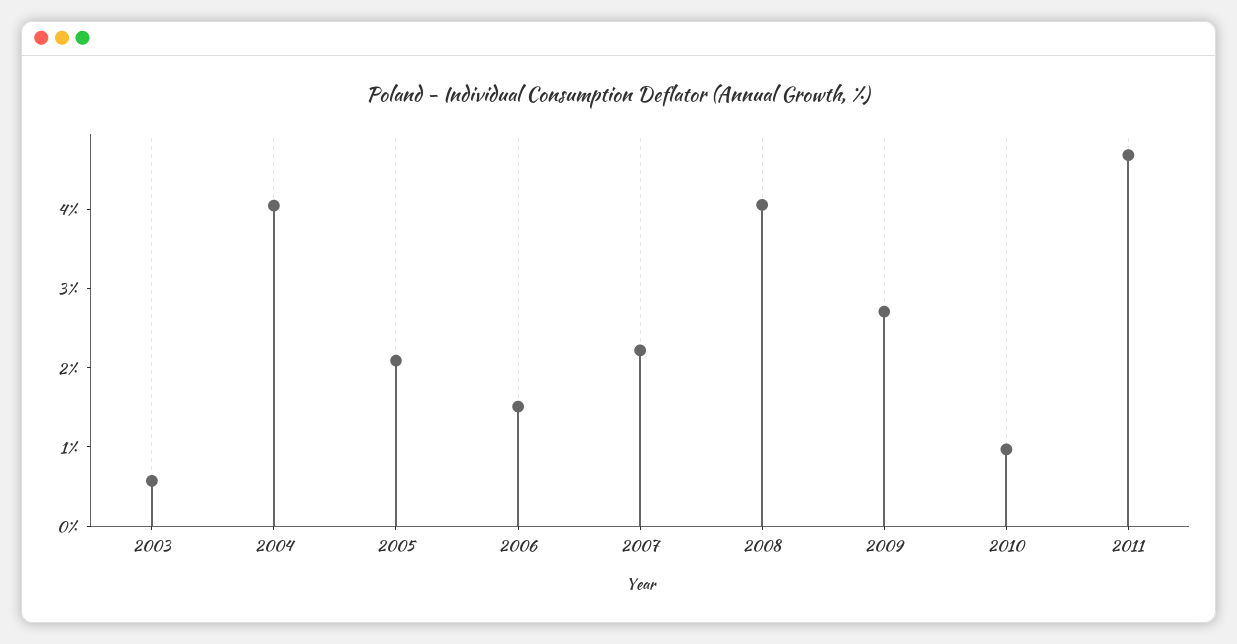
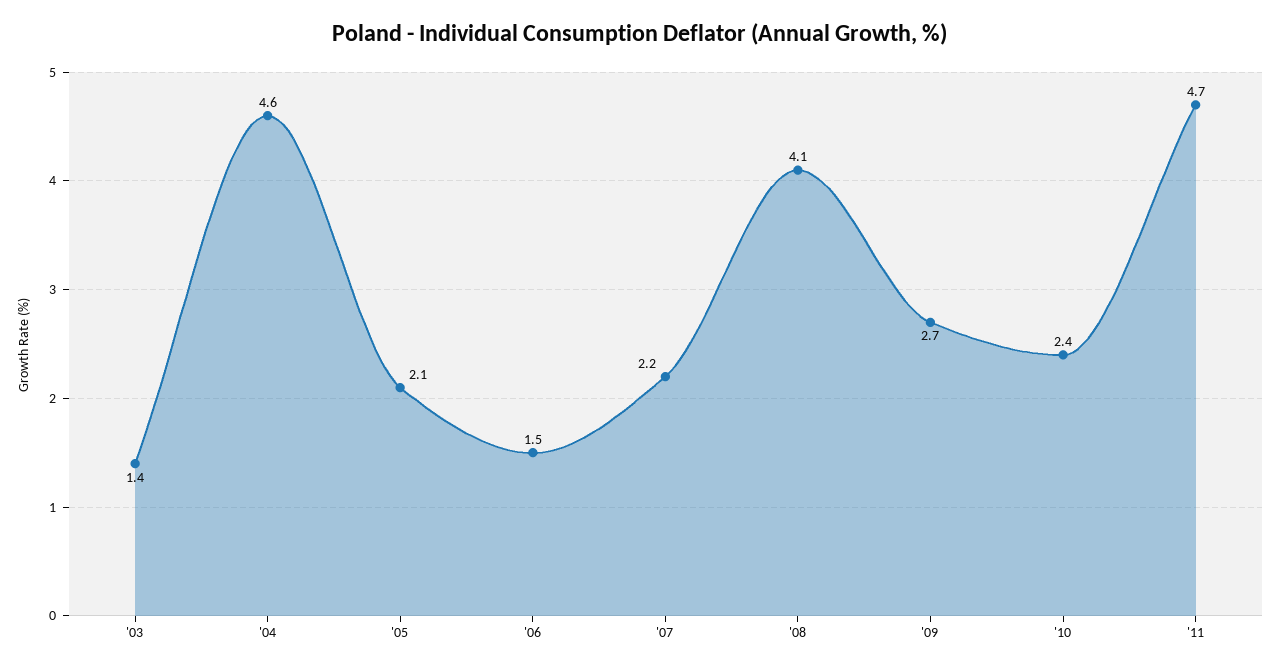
  {
-   "2003": 0.6,
+   "2003": 1.4,
-   "2004": 4,
+   "2004": 4.6,
    "2005": 2.1,
    "2006": 1.5,
    "2007": 2.2,
    "2008": 4.1,
    "2009": 2.7,
-   "2010": 1,
+   "2010": 2.4,
    "2011": 4.7
  }

